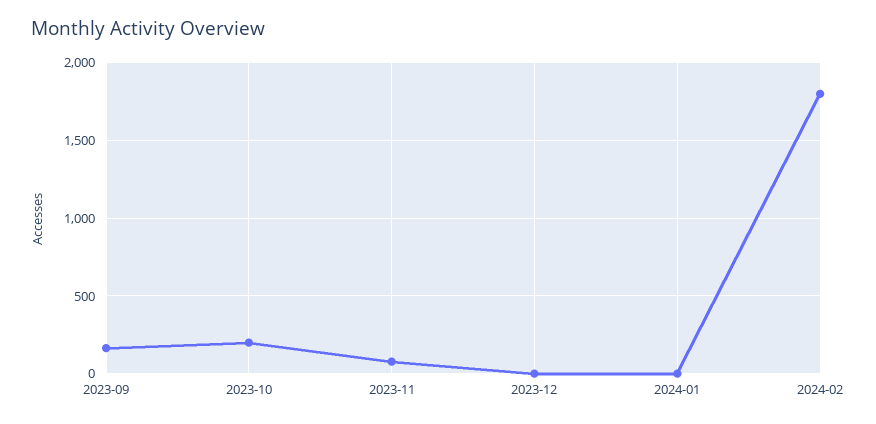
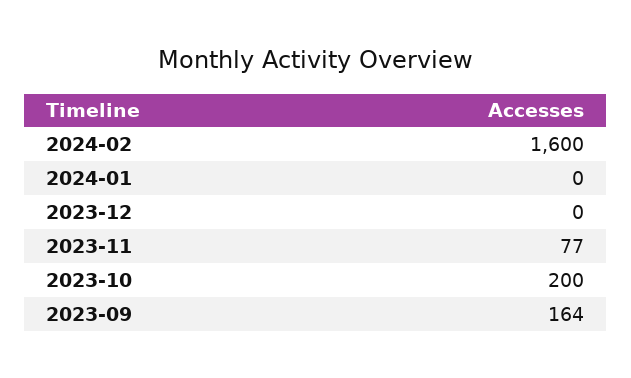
  {
    "2023-09": 164,
    "2023-10": 200,
    "2023-11": 77,
    "2023-12": 0,
    "2024-01": 0,
-   "2024-02": 1800
+   "2024-02": 1600
  }

